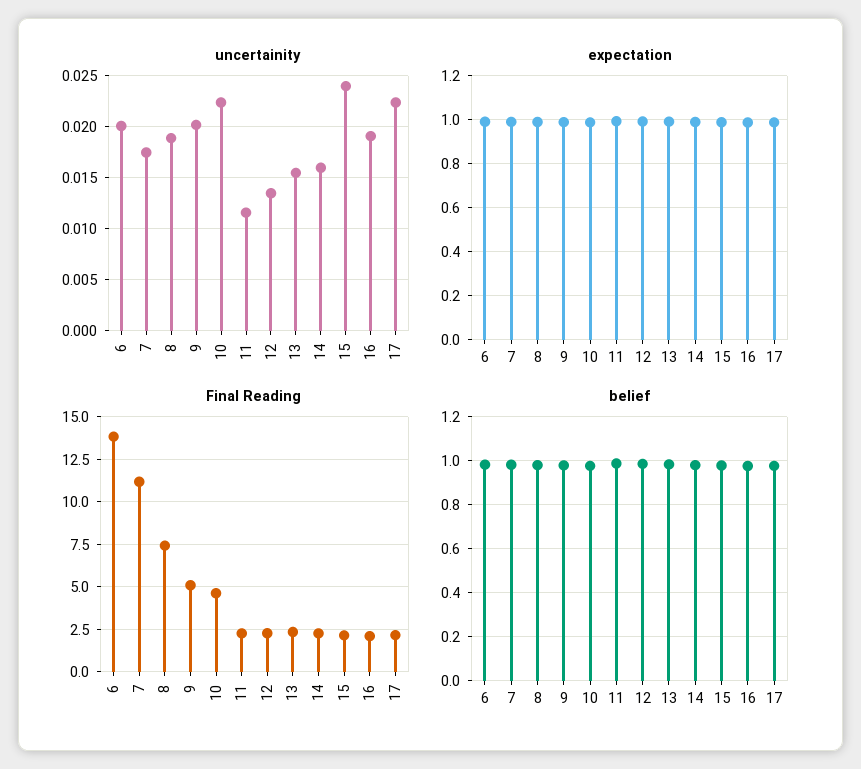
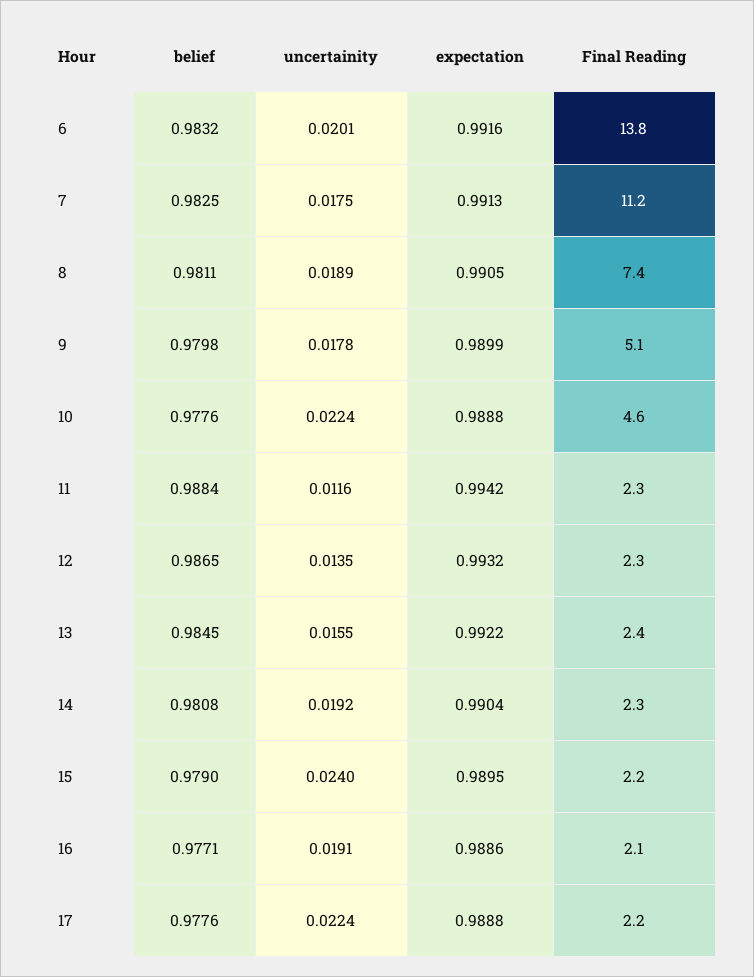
  {
    "uncertainity": {
      "6": 0.0201,
      "7": 0.0175,
      "8": 0.0189,
-     "9": 0.02,
+     "9": 0.0178,
      "10": 0.0224,
      "11": 0.0116,
      "12": 0.0135,
      "13": 0.0155,
-     "14": 0.016,
+     "14": 0.0192,
      "15": 0.024,
      "16": 0.0191,
      "17": 0.0224
    },
    "expectation": {
      "6": 0.9916,
      "7": 0.9913,
      "8": 0.9905,
      "9": 0.9899,
      "10": 0.9888,
      "11": 0.9942,
      "12": 0.9932,
      "13": 0.9922,
      "14": 0.9904,
      "15": 0.9895,
      "16": 0.9886,
      "17": 0.9888
    },
    "Final Reading": {
      "6": 13.8,
      "7": 11.2,
      "8": 7.4,
      "9": 5.1,
      "10": 4.6,
      "11": 2.3,
      "12": 2.3,
      "13": 2.4,
      "14": 2.3,
      "15": 2.2,
      "16": 2.1,
      "17": 2.2
    },
    "belief": {
      "6": 0.9832,
      "7": 0.9825,
      "8": 0.9811,
      "9": 0.9798,
      "10": 0.9776,
      "11": 0.9884,
      "12": 0.9865,
      "13": 0.9845,
      "14": 0.9808,
      "15": 0.979,
      "16": 0.9771,
      "17": 0.9776
    }
  }

